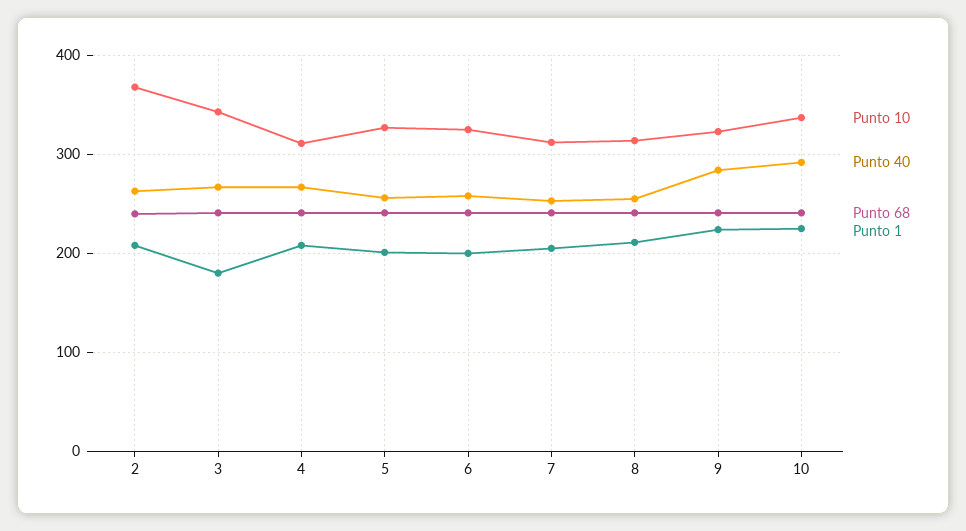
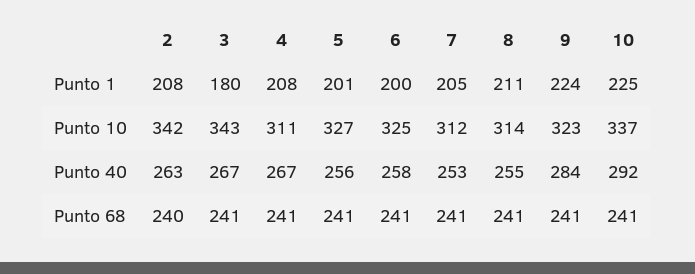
  {
    "Punto 10": {
-     "2": 370,
+     "2": 342,
      "3": 343,
      "4": 311,
      "5": 327,
      "6": 325,
      "7": 312,
      "8": 314,
      "9": 323,
      "10": 337
    },
    "Punto 40": {
      "2": 263,
      "3": 267,
      "4": 267,
      "5": 256,
      "6": 258,
      "7": 253,
      "8": 255,
      "9": 284,
      "10": 292
    },
    "Punto 68": {
      "2": 240,
      "3": 241,
      "4": 241,
      "5": 241,
      "6": 241,
      "7": 241,
      "8": 241,
      "9": 241,
      "10": 241
    },
    "Punto 1": {
      "2": 208,
      "3": 180,
      "4": 208,
      "5": 201,
      "6": 200,
      "7": 205,
      "8": 211,
      "9": 224,
      "10": 225
    }
  }

